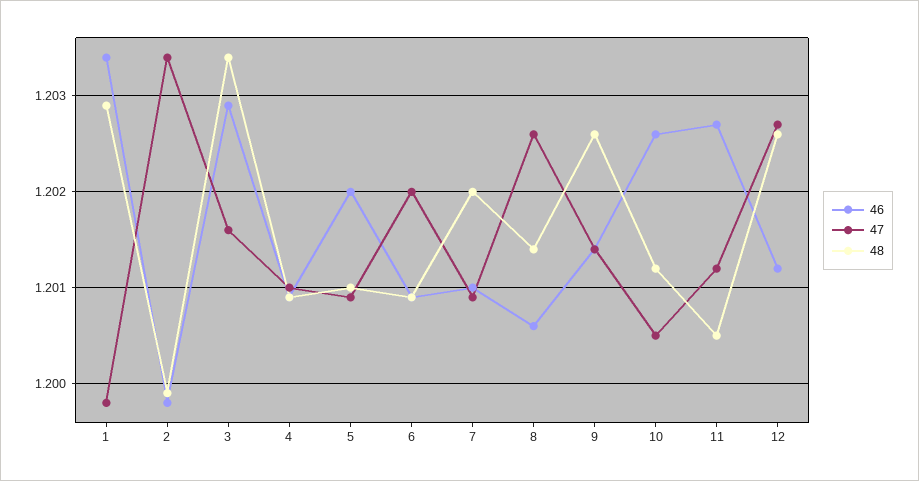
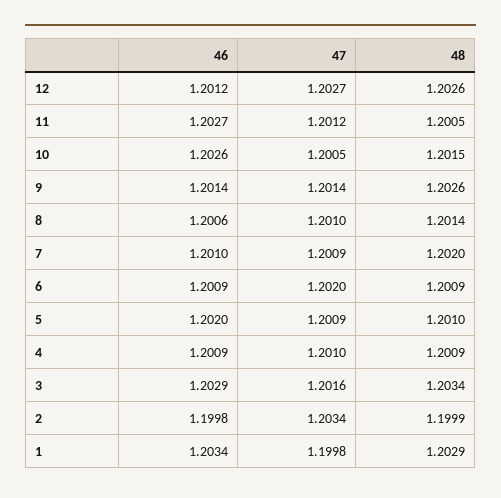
  {
    "46": {
      "1": 1.2034,
      "2": 1.1998,
      "3": 1.2029,
      "4": 1.2009,
      "5": 1.202,
      "6": 1.2009,
      "7": 1.201,
      "8": 1.2006,
      "9": 1.2014,
      "10": 1.2026,
      "11": 1.2027,
      "12": 1.2012
    },
    "47": {
      "1": 1.1998,
      "2": 1.2034,
      "3": 1.2016,
      "4": 1.201,
      "5": 1.2009,
      "6": 1.202,
      "7": 1.2009,
-     "8": 1.2026,
+     "8": 1.201,
      "9": 1.2014,
      "10": 1.2005,
      "11": 1.2012,
      "12": 1.2027
    },
    "48": {
      "1": 1.2029,
      "2": 1.1999,
      "3": 1.2034,
      "4": 1.2009,
      "5": 1.201,
      "6": 1.2009,
      "7": 1.202,
      "8": 1.2014,
      "9": 1.2026,
-     "10": 1.2012,
+     "10": 1.2015,
      "11": 1.2005,
      "12": 1.2026
    }
  }

